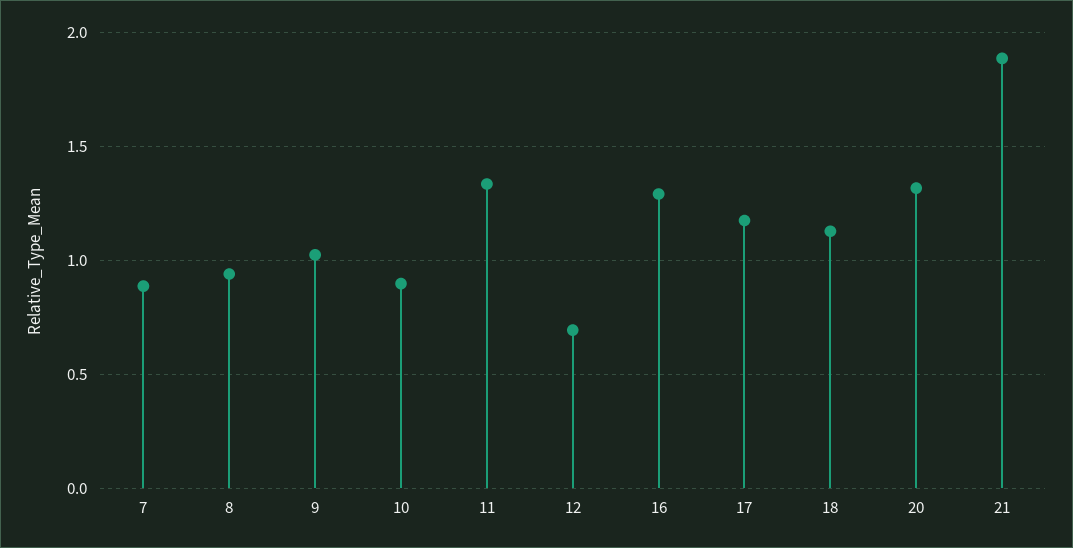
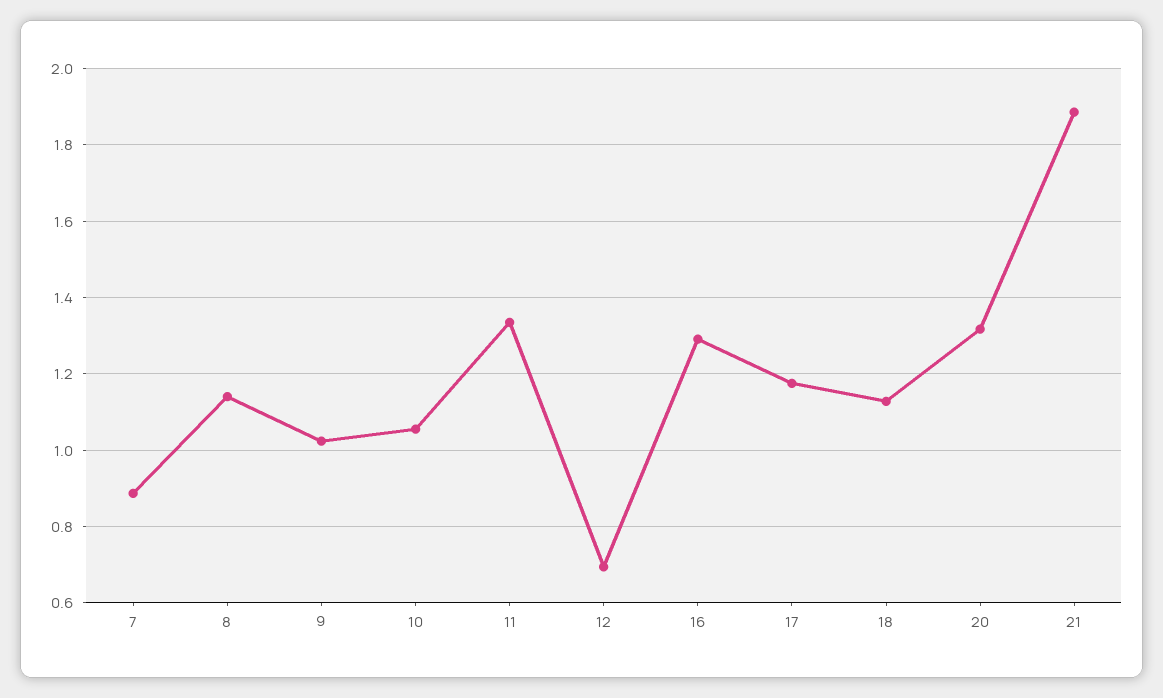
  {
    "7": 0.88,
-   "8": 0.95,
+   "8": 1.14,
    "9": 1.02,
-   "10": 0.9,
+   "10": 1.06,
    "11": 1.34,
    "12": 0.7,
    "16": 1.3,
    "17": 1.18,
    "18": 1.12,
    "20": 1.32,
    "21": 1.88
  }

